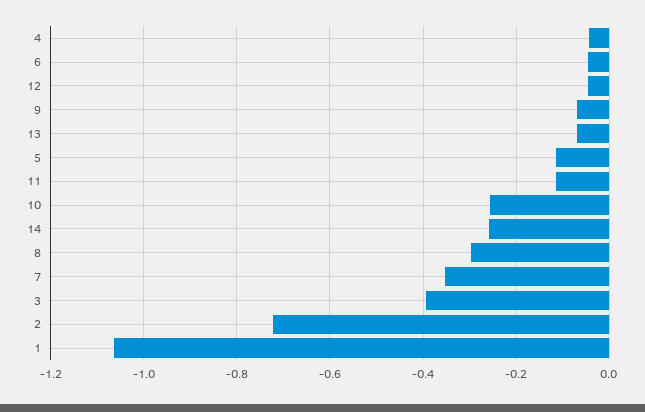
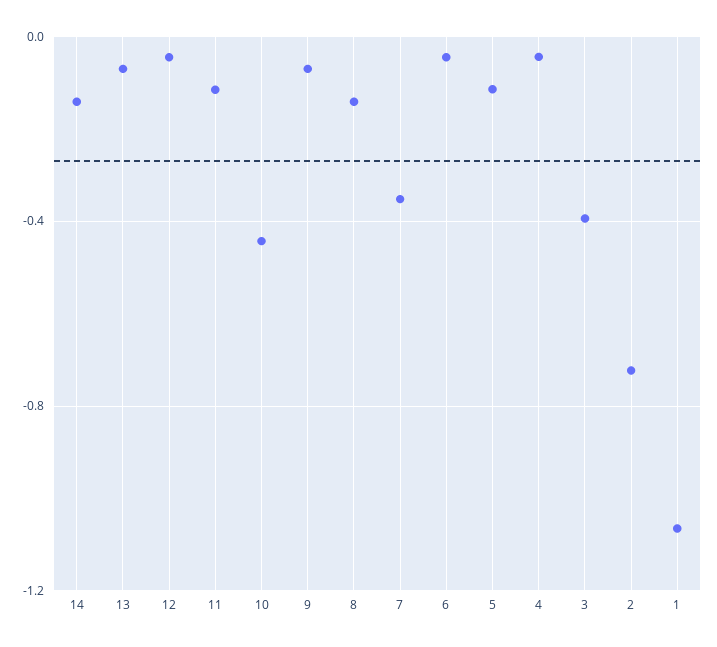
  {
    "4": -0.04,
    "6": -0.04,
    "12": -0.04,
    "9": -0.08,
    "13": -0.08,
    "5": -0.12,
    "11": -0.12,
-   "10": -0.26,
+   "10": -0.45,
-   "14": -0.26,
+   "14": -0.15,
-   "8": -0.3,
+   "8": -0.15,
    "7": -0.36,
    "3": -0.4,
    "2": -0.72,
    "1": -1.06
  }

